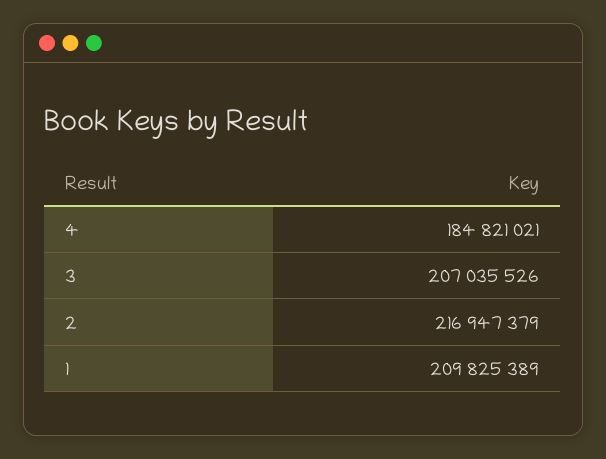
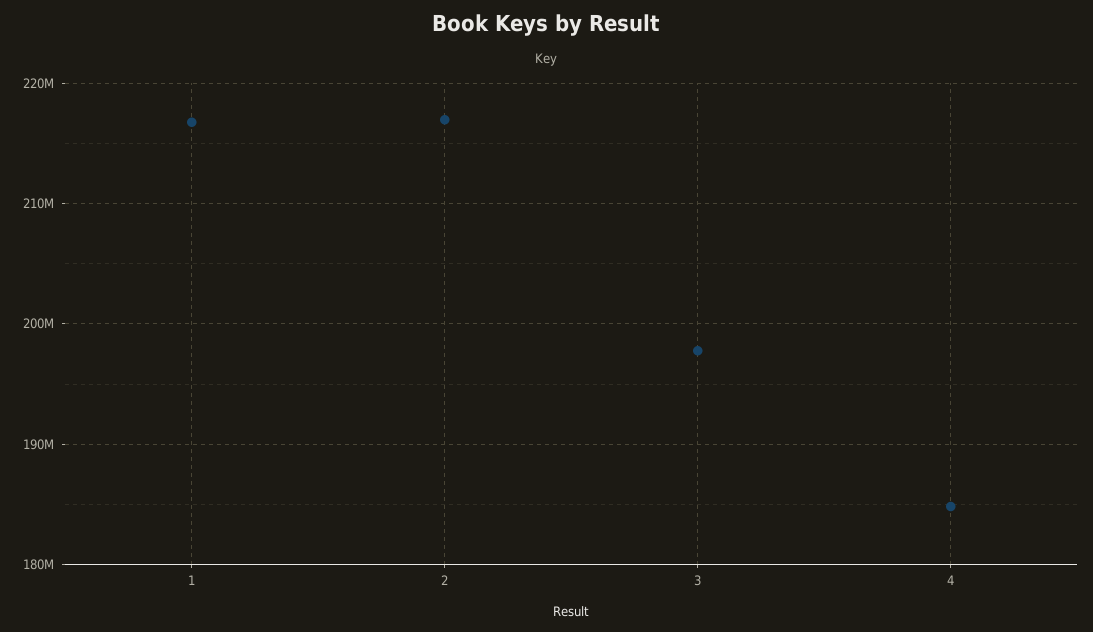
  {
    "4": 184821021,
-   "3": 207035526,
+   "3": 198000000,
    "2": 216947379,
-   "1": 209825389
+   "1": 217000000
  }

